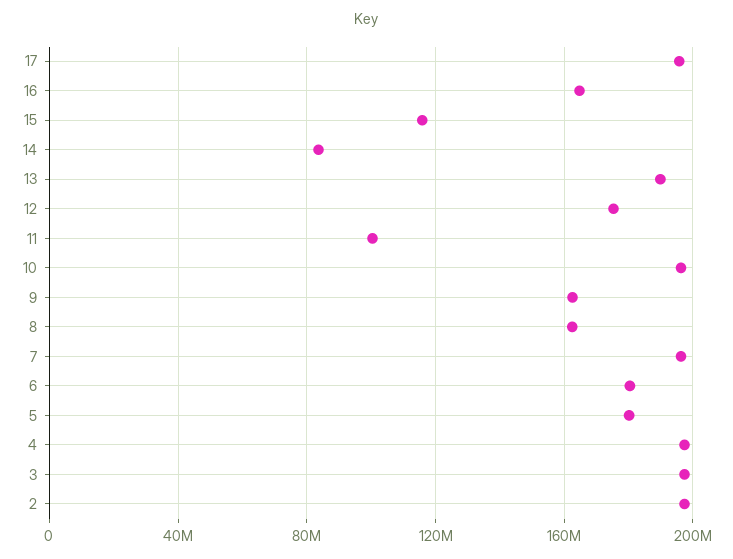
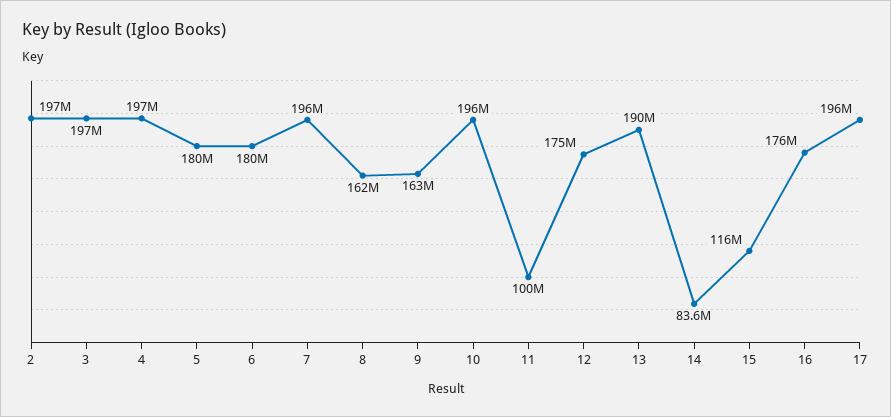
  {
    "17": 196000000,
-   "16": 165000000,
+   "16": 176000000,
    "15": 116000000,
    "14": 83600000,
    "13": 190000000,
    "12": 175000000,
    "11": 100000000,
    "10": 196000000,
    "9": 163000000,
    "8": 162000000,
    "7": 196000000,
    "6": 180000000,
    "5": 180000000,
    "4": 197000000,
    "3": 197000000,
    "2": 197000000
  }

